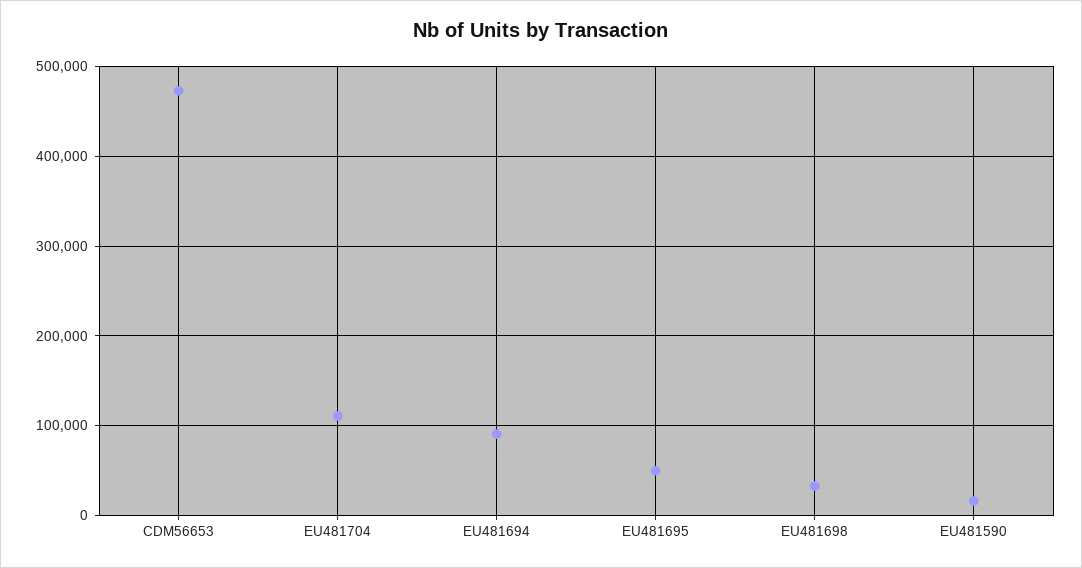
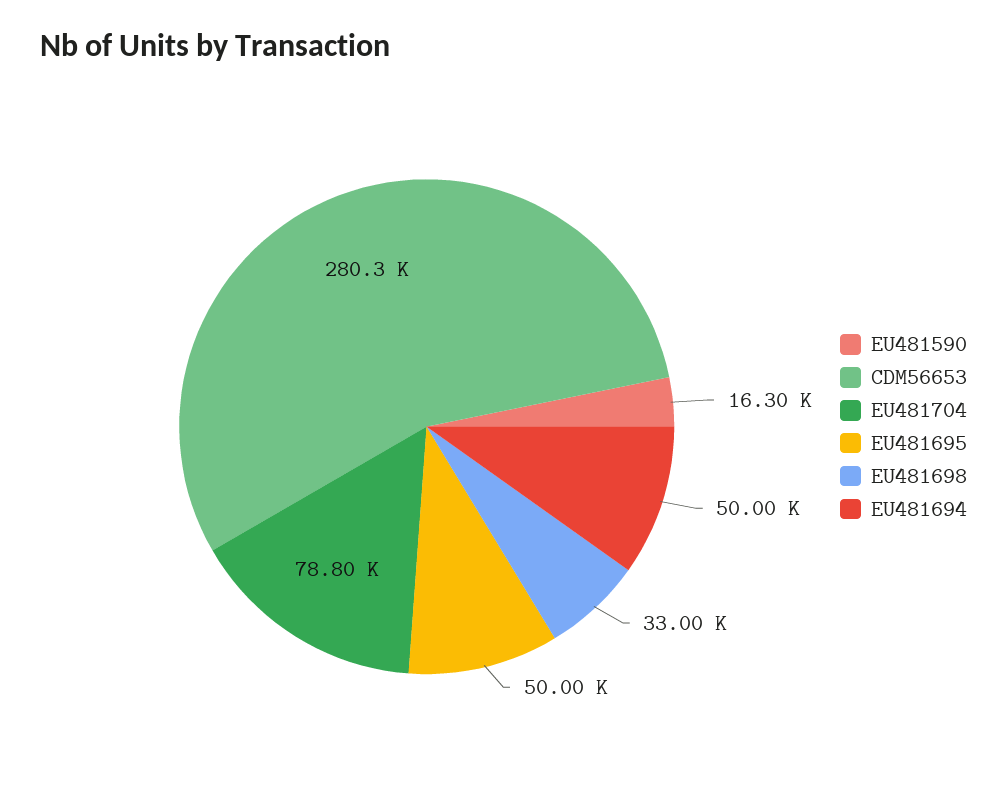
  {
-   "CDM56653": 470000,
+   "CDM56653": 280300,
-   "EU481704": 110000,
+   "EU481704": 78800,
-   "EU481694": 90000,
+   "EU481694": 50000,
    "EU481695": 50000,
    "EU481698": 33000,
    "EU481590": 16300
  }

